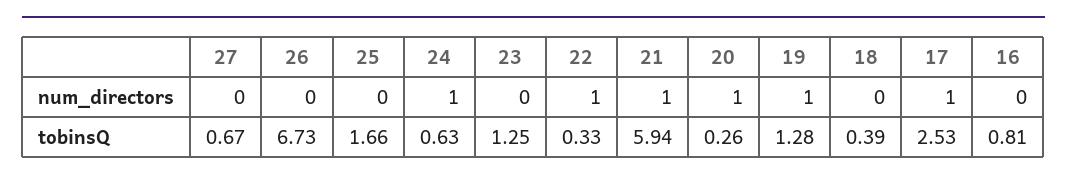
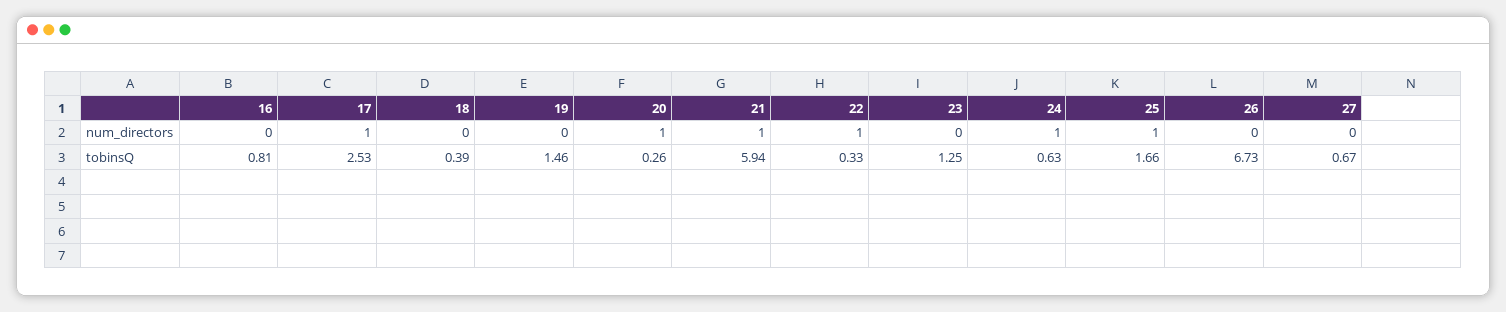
  {
    "27": {
      "num_directors": 0,
      "tobinsQ": 0.67
    },
    "26": {
      "num_directors": 0,
      "tobinsQ": 6.73
    },
    "25": {
-     "num_directors": 0,
+     "num_directors": 1,
      "tobinsQ": 1.66
    },
    "24": {
      "num_directors": 1,
      "tobinsQ": 0.63
    },
    "23": {
      "num_directors": 0,
      "tobinsQ": 1.25
    },
    "22": {
      "num_directors": 1,
      "tobinsQ": 0.33
    },
    "21": {
      "num_directors": 1,
      "tobinsQ": 5.94
    },
    "20": {
      "num_directors": 1,
      "tobinsQ": 0.26
    },
    "19": {
-     "num_directors": 1,
+     "num_directors": 0,
-     "tobinsQ": 1.28
+     "tobinsQ": 1.46
    },
    "18": {
      "num_directors": 0,
      "tobinsQ": 0.39
    },
    "17": {
      "num_directors": 1,
      "tobinsQ": 2.53
    },
    "16": {
      "num_directors": 0,
      "tobinsQ": 0.81
    }
  }

